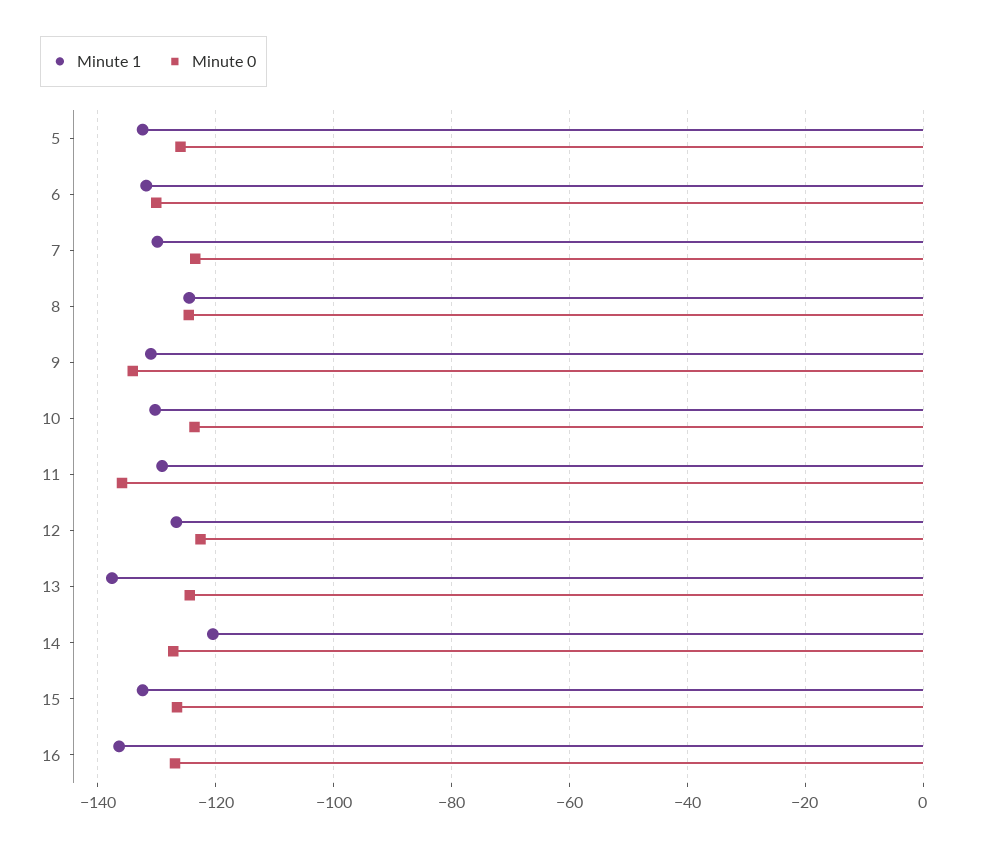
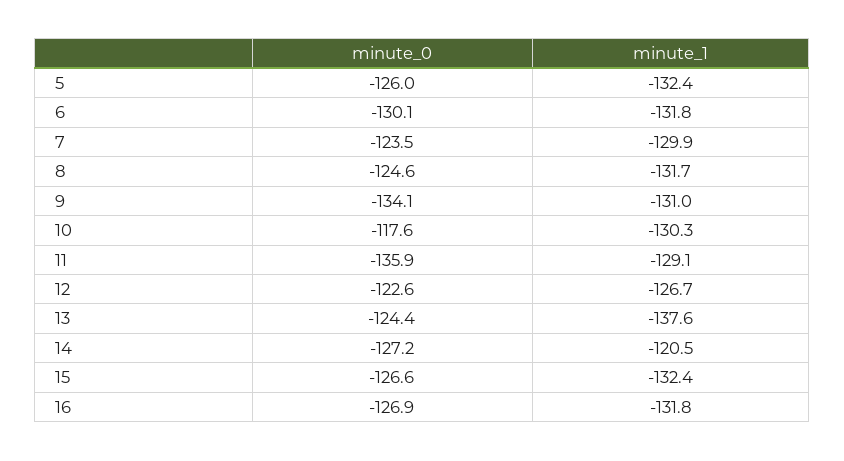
  {
    "Minute 1": {
      "5": -132.4,
      "6": -131.8,
      "7": -129.9,
-     "8": -124,
+     "8": -131.7,
      "9": -131,
      "10": -130.3,
      "11": -129.1,
      "12": -126.7,
      "13": -137.6,
      "14": -120.5,
      "15": -132.4,
-     "16": -136
+     "16": -131.8
    },
    "Minute 0": {
      "5": -126,
      "6": -130.1,
      "7": -123.5,
      "8": -124.6,
      "9": -134.1,
-     "10": -124,
+     "10": -117.6,
      "11": -135.9,
      "12": -122.6,
      "13": -124.4,
      "14": -127.2,
      "15": -126.6,
      "16": -126.9
    }
  }

